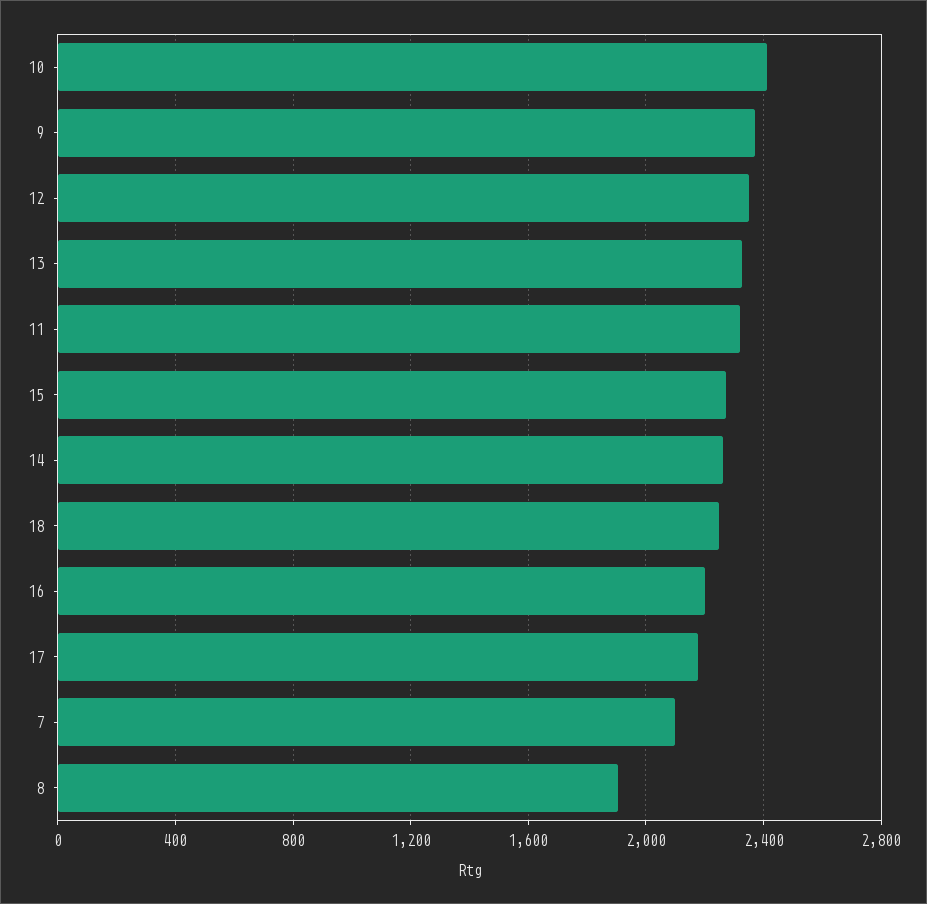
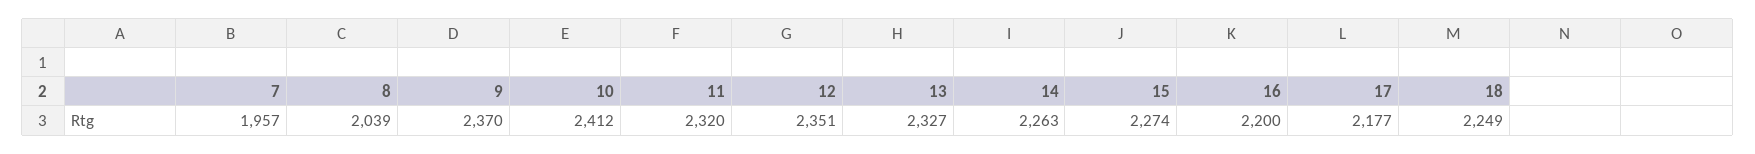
  {
    "10": 2412,
    "9": 2370,
    "12": 2351,
    "13": 2327,
    "11": 2320,
    "15": 2274,
    "14": 2263,
    "18": 2249,
    "16": 2200,
    "17": 2177,
-   "7": 2100,
+   "7": 1957,
-   "8": 1900
+   "8": 2039
  }

